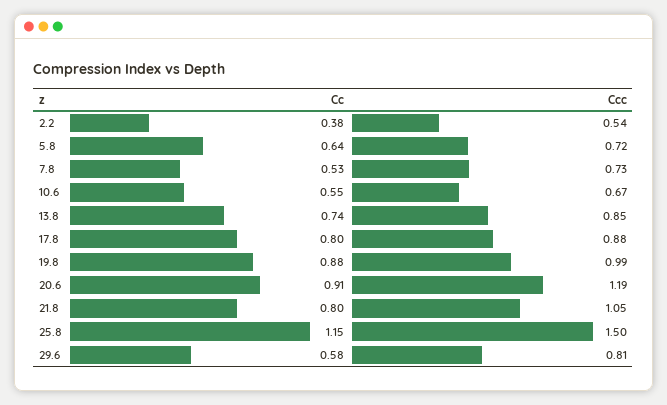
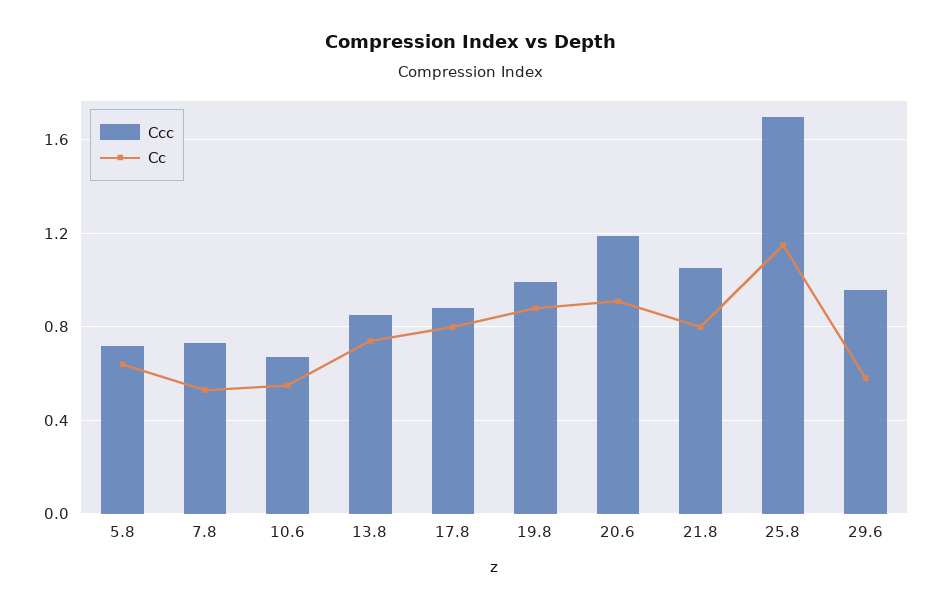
  {
    "Cc": {
-     "2.2": 0.38,
      "5.8": 0.64,
      "7.8": 0.53,
      "10.6": 0.55,
      "13.8": 0.74,
      "17.8": 0.8,
      "19.8": 0.88,
      "20.6": 0.91,
      "21.8": 0.8,
      "25.8": 1.15,
      "29.6": 0.58
    },
    "Ccc": {
-     "2.2": 0.54,
      "5.8": 0.72,
      "7.8": 0.73,
      "10.6": 0.67,
      "13.8": 0.85,
      "17.8": 0.88,
      "19.8": 0.99,
      "20.6": 1.19,
      "21.8": 1.05,
-     "25.8": 1.5,
+     "25.8": 1.7,
-     "29.6": 0.81
+     "29.6": 0.95
    }
  }

